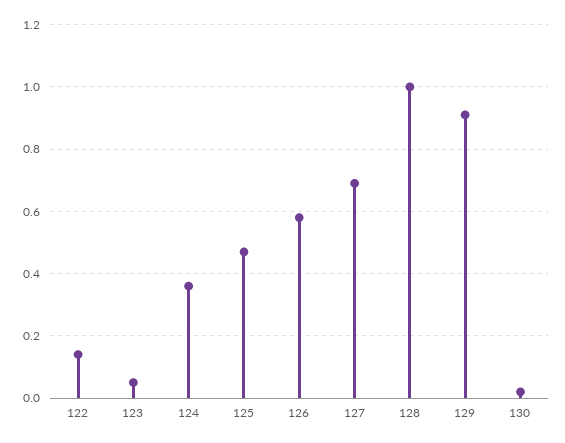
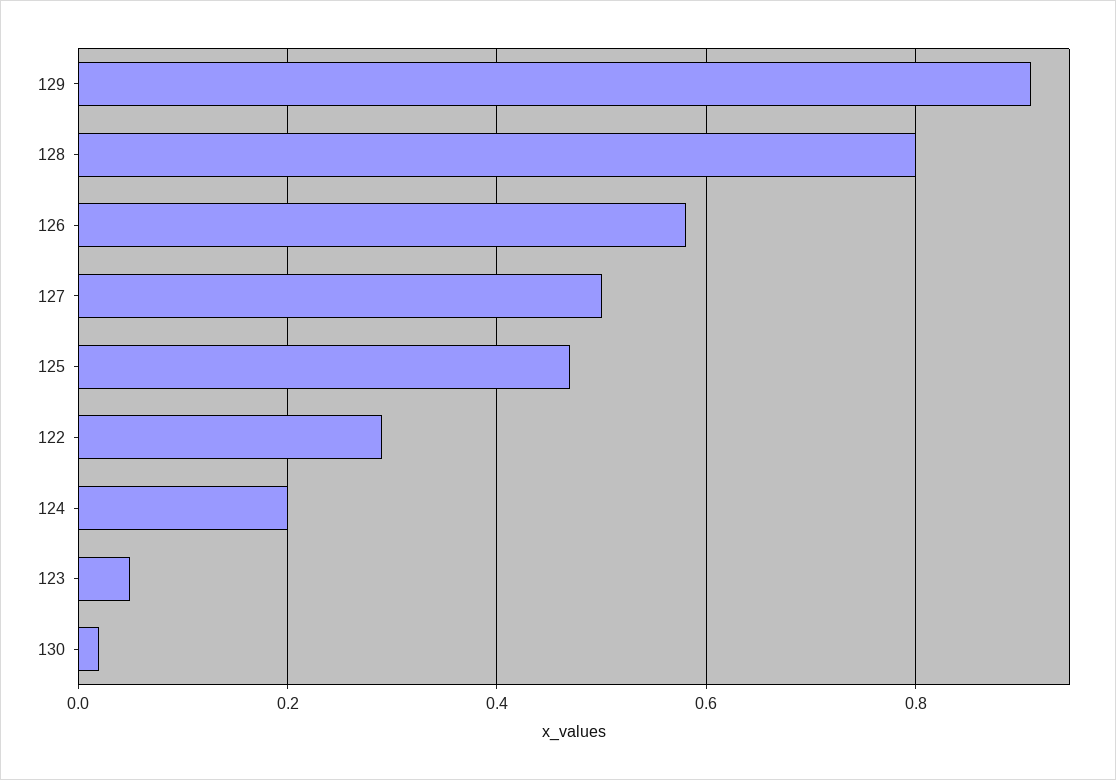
  {
-   "122": 0.15,
+   "122": 0.3,
    "123": 0.05,
-   "124": 0.35,
+   "124": 0.2,
    "125": 0.45,
    "126": 0.6,
-   "127": 0.7,
+   "127": 0.5,
-   "128": 1,
+   "128": 0.8,
    "129": 0.9,
    "130": 0
  }

